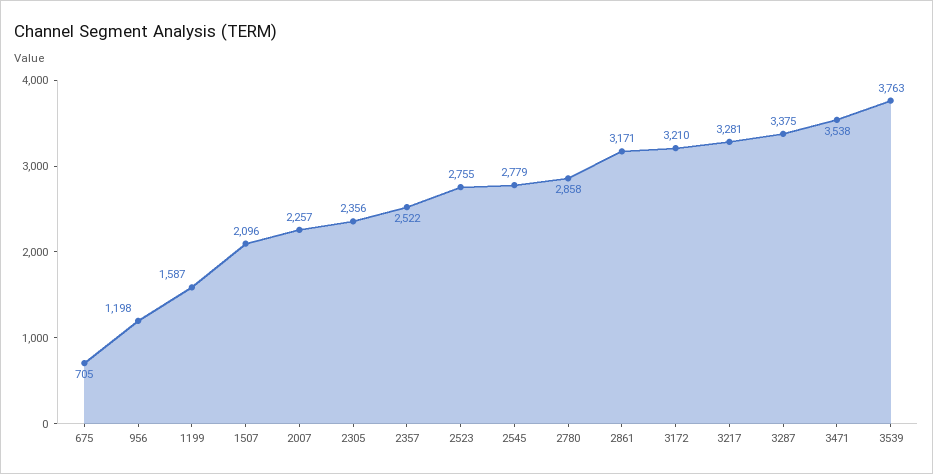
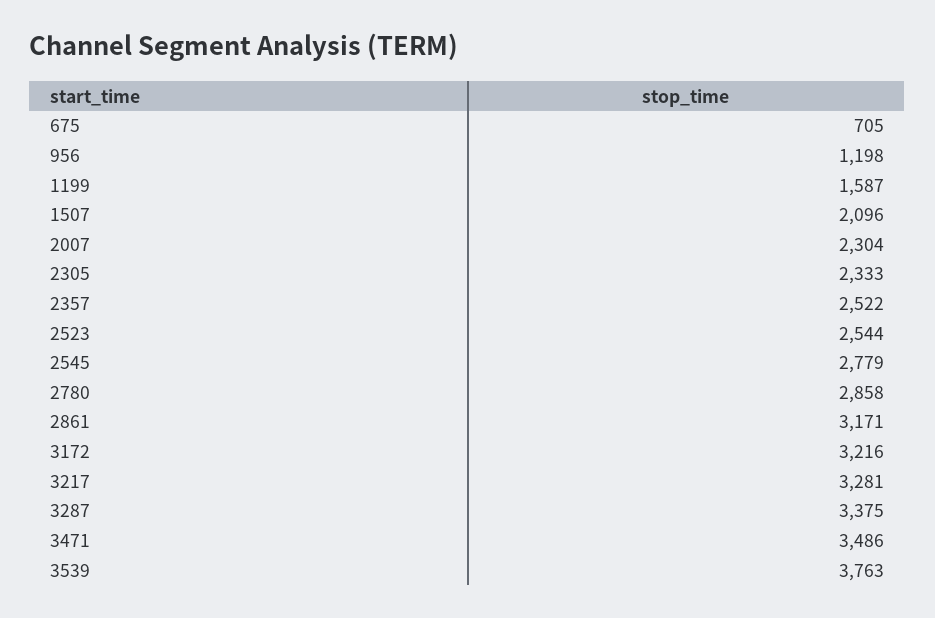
  {
    "675": 705,
    "956": 1198,
    "1199": 1587,
    "1507": 2096,
-   "2007": 2257,
+   "2007": 2304,
-   "2305": 2356,
+   "2305": 2333,
    "2357": 2522,
-   "2523": 2755,
+   "2523": 2544,
    "2545": 2779,
    "2780": 2858,
    "2861": 3171,
-   "3172": 3210,
+   "3172": 3216,
    "3217": 3281,
    "3287": 3375,
-   "3471": 3538,
+   "3471": 3486,
    "3539": 3763
  }

